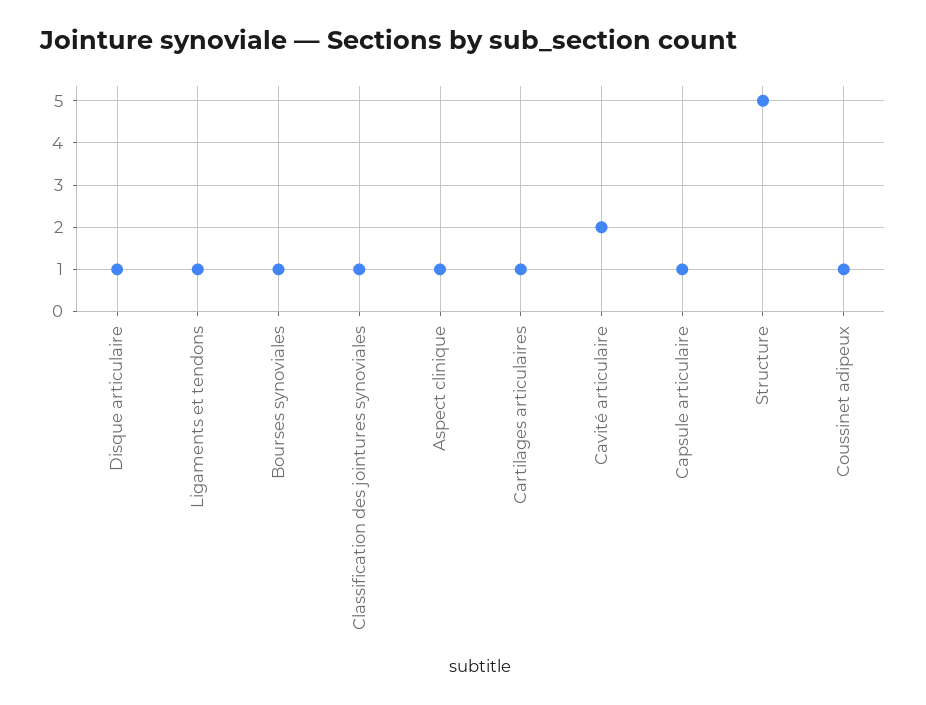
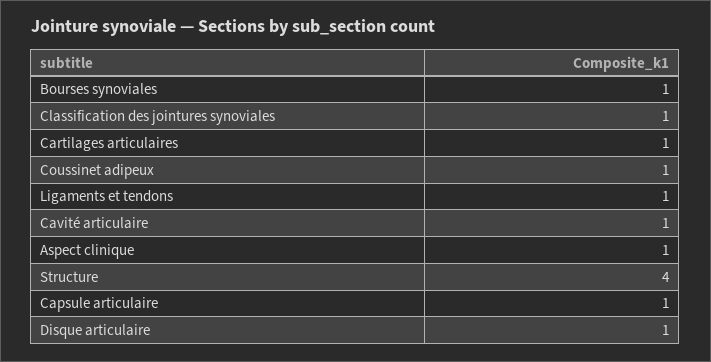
  {
    "Disque articulaire": 1,
    "Ligaments et tendons": 1,
    "Bourses synoviales": 1,
    "Classification des jointures synoviales": 1,
    "Aspect clinique": 1,
    "Cartilages articulaires": 1,
-   "Cavité articulaire": 2,
+   "Cavité articulaire": 1,
    "Capsule articulaire": 1,
-   "Structure": 5,
+   "Structure": 4,
    "Coussinet adipeux": 1
  }

